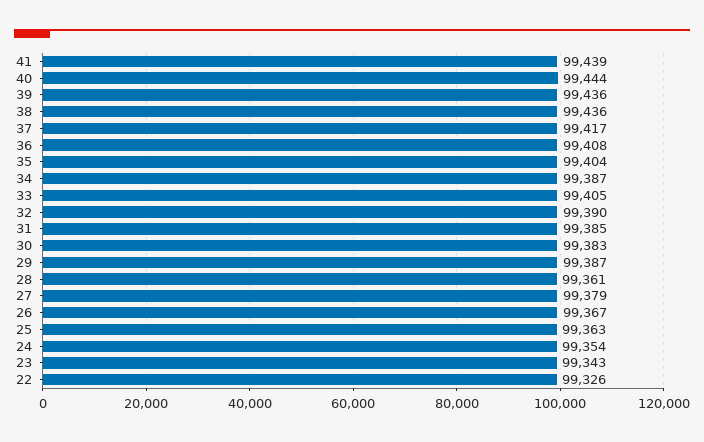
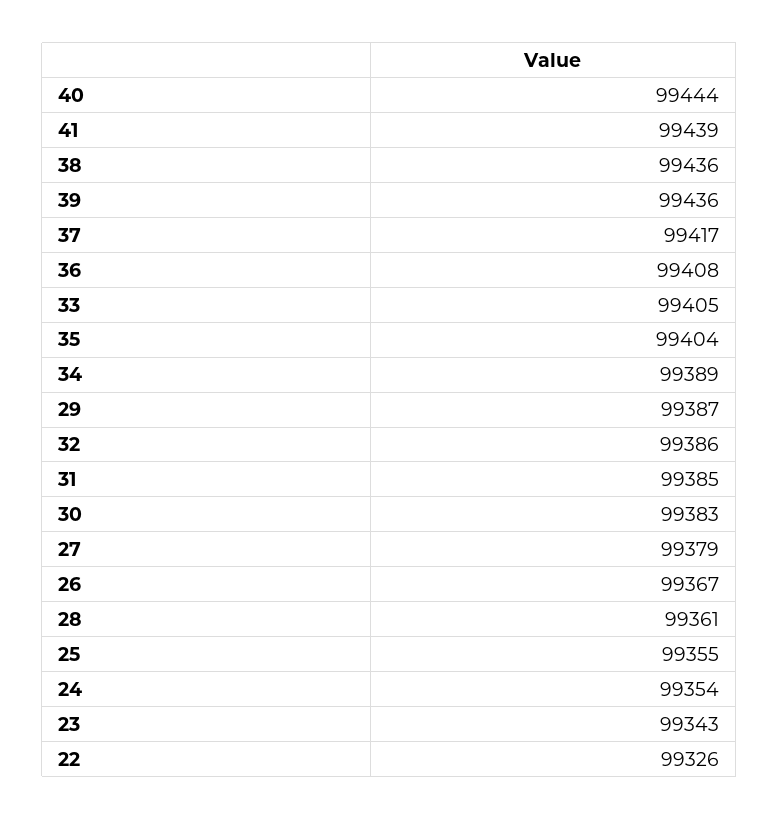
  {
    "41": 99439,
    "40": 99444,
    "39": 99436,
    "38": 99436,
    "37": 99417,
    "36": 99408,
    "35": 99404,
-   "34": 99387,
+   "34": 99389,
    "33": 99405,
-   "32": 99390,
+   "32": 99386,
    "31": 99385,
    "30": 99383,
    "29": 99387,
    "28": 99361,
    "27": 99379,
    "26": 99367,
-   "25": 99363,
+   "25": 99355,
    "24": 99354,
    "23": 99343,
    "22": 99326
  }

